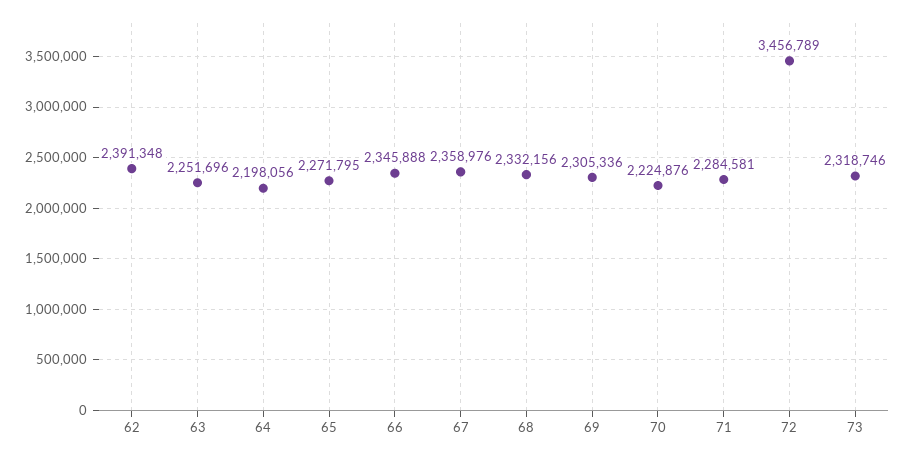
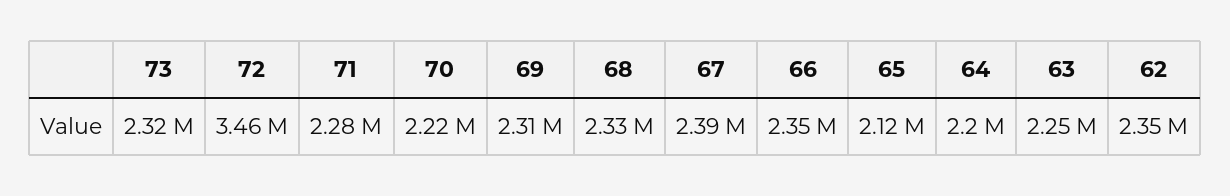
  {
-   "62": 2391348,
+   "62": 2350000,
    "63": 2251696,
    "64": 2198056,
-   "65": 2271795,
+   "65": 2120000,
    "66": 2345888,
-   "67": 2358976,
+   "67": 2390000,
    "68": 2332156,
    "69": 2305336,
    "70": 2224876,
    "71": 2284581,
    "72": 3456789,
    "73": 2318746
  }

